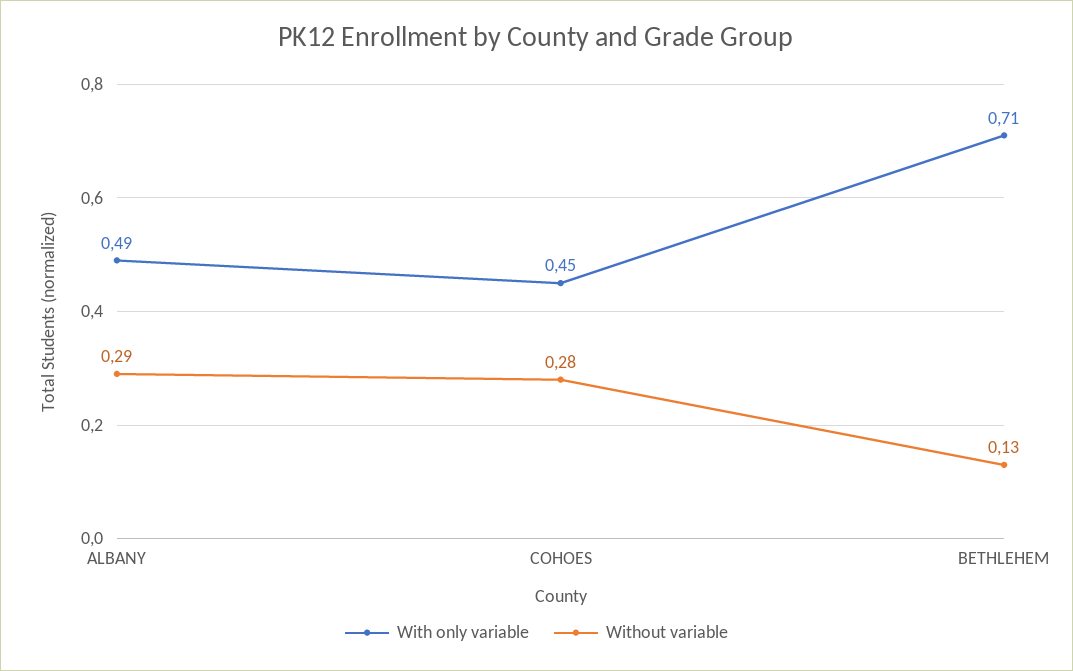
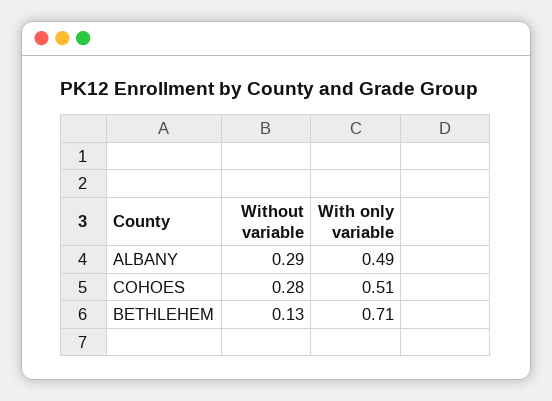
  {
    "With only variable": {
      "ALBANY": 0.49,
-     "COHOES": 0.45,
+     "COHOES": 0.51,
      "BETHLEHEM": 0.71
    },
    "Without variable": {
      "ALBANY": 0.29,
      "COHOES": 0.28,
      "BETHLEHEM": 0.13
    }
  }

